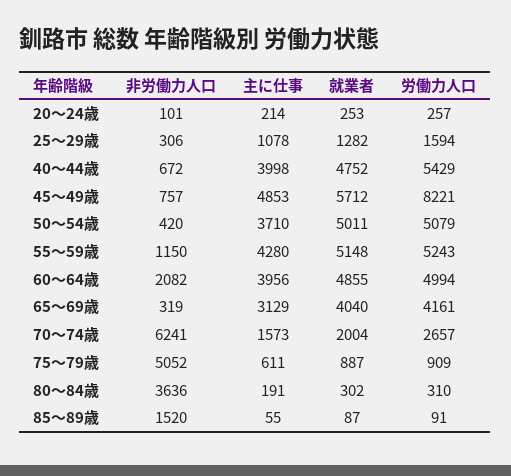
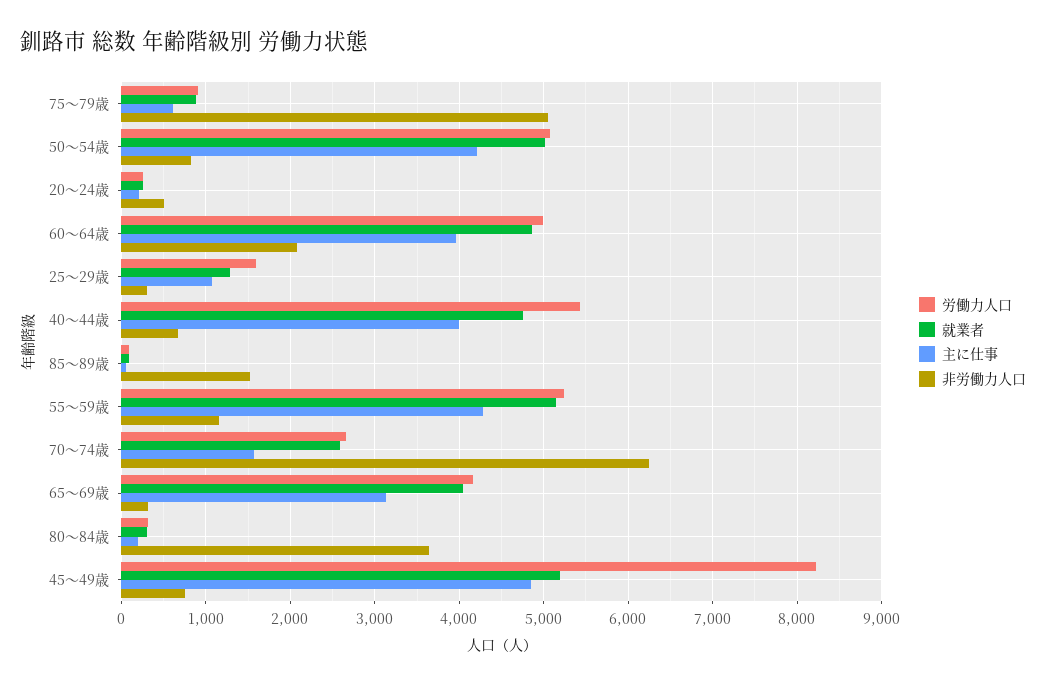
  {
    "非労働力人口": {
-     "20～24歳": 101,
+     "20～24歳": 500,
      "25～29歳": 306,
      "40～44歳": 672,
      "45～49歳": 757,
-     "50～54歳": 420,
+     "50～54歳": 800,
      "55～59歳": 1150,
      "60～64歳": 2082,
      "65～69歳": 319,
      "70～74歳": 6241,
      "75～79歳": 5052,
      "80～84歳": 3636,
      "85～89歳": 1520
    },
    "主に仕事": {
      "20～24歳": 214,
      "25～29歳": 1078,
      "40～44歳": 3998,
      "45～49歳": 4853,
-     "50～54歳": 3710,
+     "50～54歳": 4200,
      "55～59歳": 4280,
      "60～64歳": 3956,
      "65～69歳": 3129,
      "70～74歳": 1573,
      "75～79歳": 611,
      "80～84歳": 191,
      "85～89歳": 55
    },
    "就業者": {
      "20～24歳": 253,
      "25～29歳": 1282,
      "40～44歳": 4752,
-     "45～49歳": 5712,
+     "45～49歳": 5200,
      "50～54歳": 5011,
      "55～59歳": 5148,
      "60～64歳": 4855,
      "65～69歳": 4040,
-     "70～74歳": 2004,
+     "70～74歳": 2600,
      "75～79歳": 887,
      "80～84歳": 302,
      "85～89歳": 87
    },
    "労働力人口": {
      "20～24歳": 257,
      "25～29歳": 1594,
      "40～44歳": 5429,
      "45～49歳": 8221,
      "50～54歳": 5079,
      "55～59歳": 5243,
      "60～64歳": 4994,
      "65～69歳": 4161,
      "70～74歳": 2657,
      "75～79歳": 909,
      "80～84歳": 310,
      "85～89歳": 91
    }
  }

